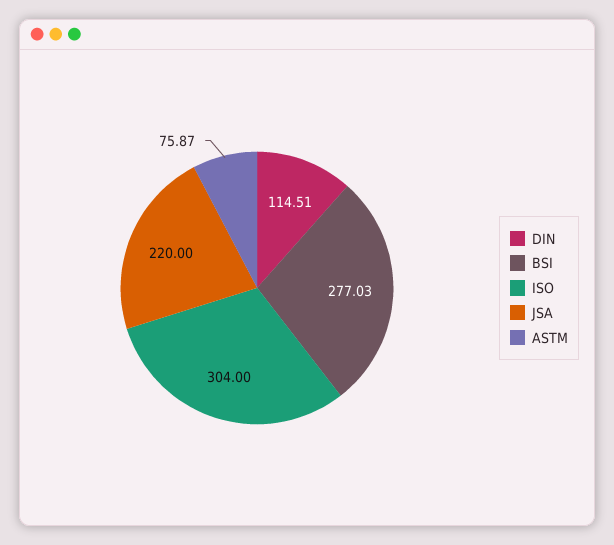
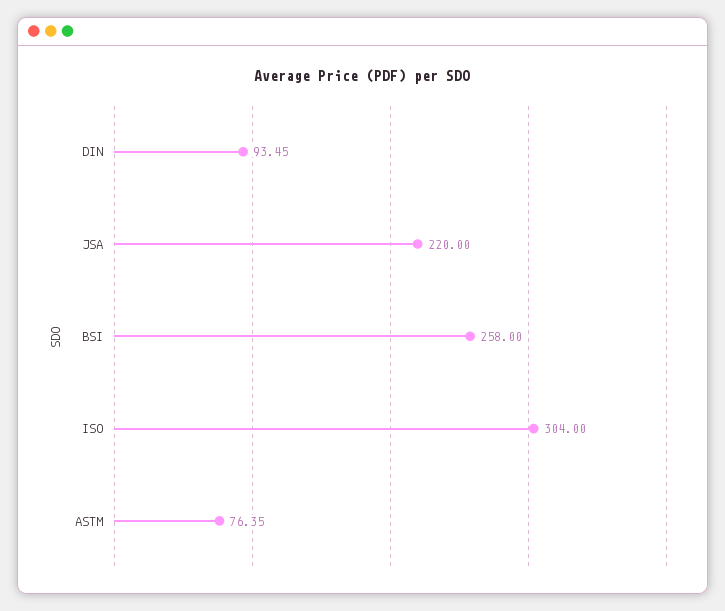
  {
-   "DIN": 114.51,
+   "DIN": 93.45,
-   "BSI": 277.03,
+   "BSI": 258,
    "ISO": 304,
    "JSA": 220,
-   "ASTM": 75.87
+   "ASTM": 76.35
  }

